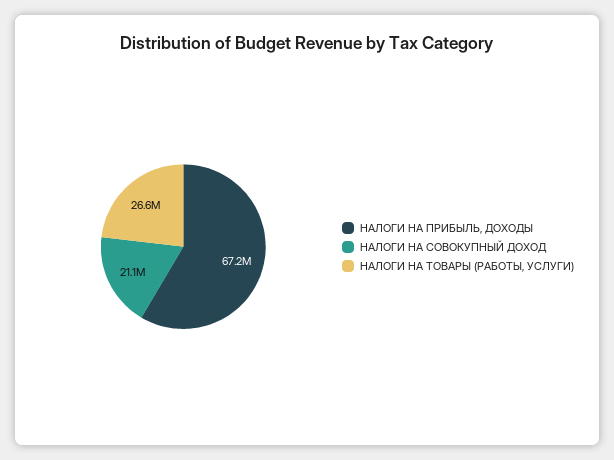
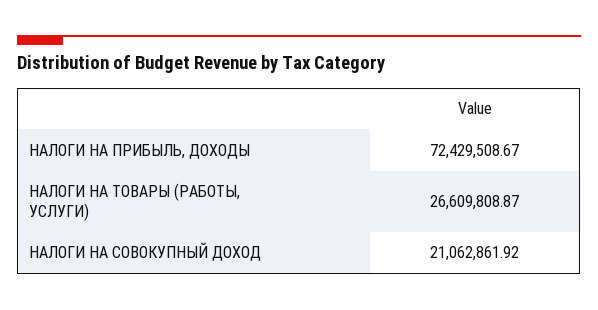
  {
-   "НАЛОГИ НА ПРИБЫЛЬ, ДОХОДЫ": 67200000,
+   "НАЛОГИ НА ПРИБЫЛЬ, ДОХОДЫ": 72429508.67,
    "НАЛОГИ НА СОВОКУПНЫЙ ДОХОД": 21062861.92,
    "НАЛОГИ НА ТОВАРЫ (РАБОТЫ, УСЛУГИ)": 26609808.87
  }

